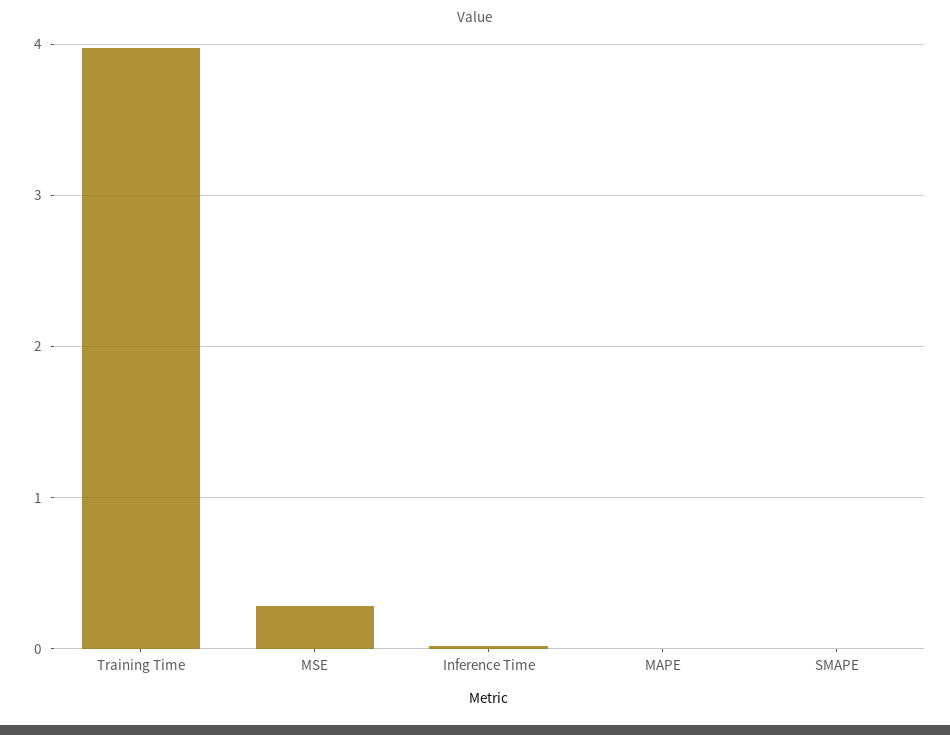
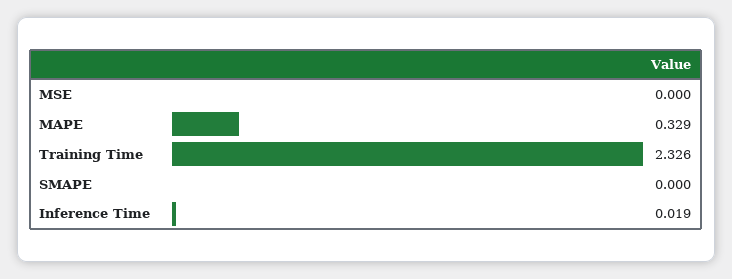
  {
-   "Training Time": 4,
+   "Training Time": 2.326,
-   "MSE": 0.3,
+   "MSE": 0,
    "Inference Time": 0.019,
-   "MAPE": 0,
+   "MAPE": 0.329,
    "SMAPE": 0
  }

